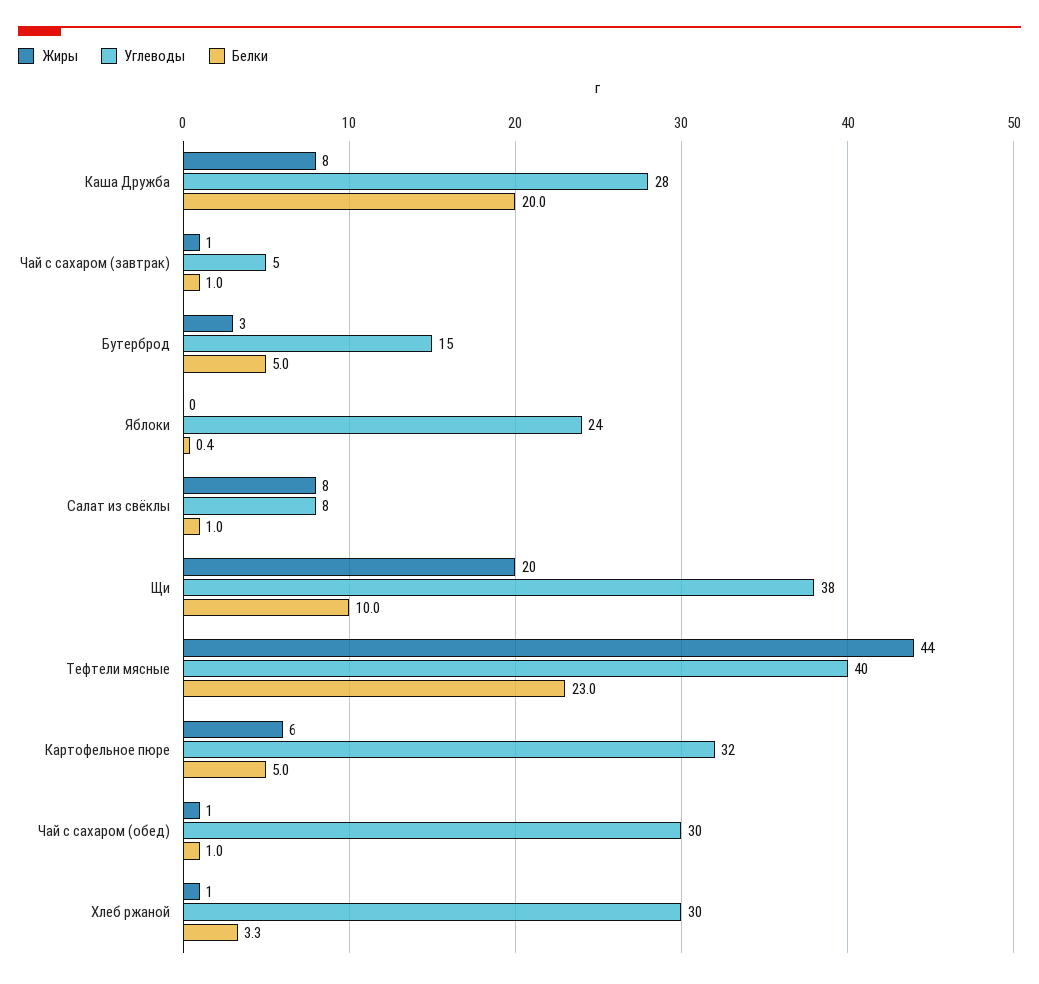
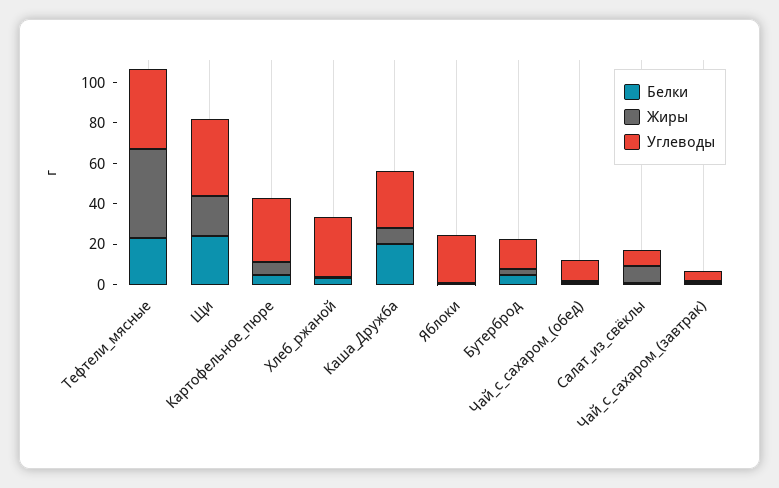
  {
    "Жиры": {
      "Каша Дружба": 8,
      "Чай с сахаром (завтрак)": 1,
      "Бутерброд": 3,
      "Яблоки": 0,
      "Салат из свёклы": 8,
      "Щи": 20,
      "Тефтели мясные": 44,
      "Картофельное пюре": 6,
      "Чай с сахаром (обед)": 1,
      "Хлеб ржаной": 1
    },
    "Углеводы": {
      "Каша Дружба": 28,
      "Чай с сахаром (завтрак)": 5,
      "Бутерброд": 15,
      "Яблоки": 24,
      "Салат из свёклы": 8,
      "Щи": 38,
      "Тефтели мясные": 40,
      "Картофельное пюре": 32,
-     "Чай с сахаром (обед)": 30,
+     "Чай с сахаром (обед)": 10,
      "Хлеб ржаной": 30
    },
    "Белки": {
      "Каша Дружба": 20,
      "Чай с сахаром (завтрак)": 1,
      "Бутерброд": 5,
      "Яблоки": 0.4,
      "Салат из свёклы": 1,
-     "Щи": 10,
+     "Щи": 25,
      "Тефтели мясные": 23,
      "Картофельное пюре": 5,
      "Чай с сахаром (обед)": 1,
      "Хлеб ржаной": 3.3
    }
  }

